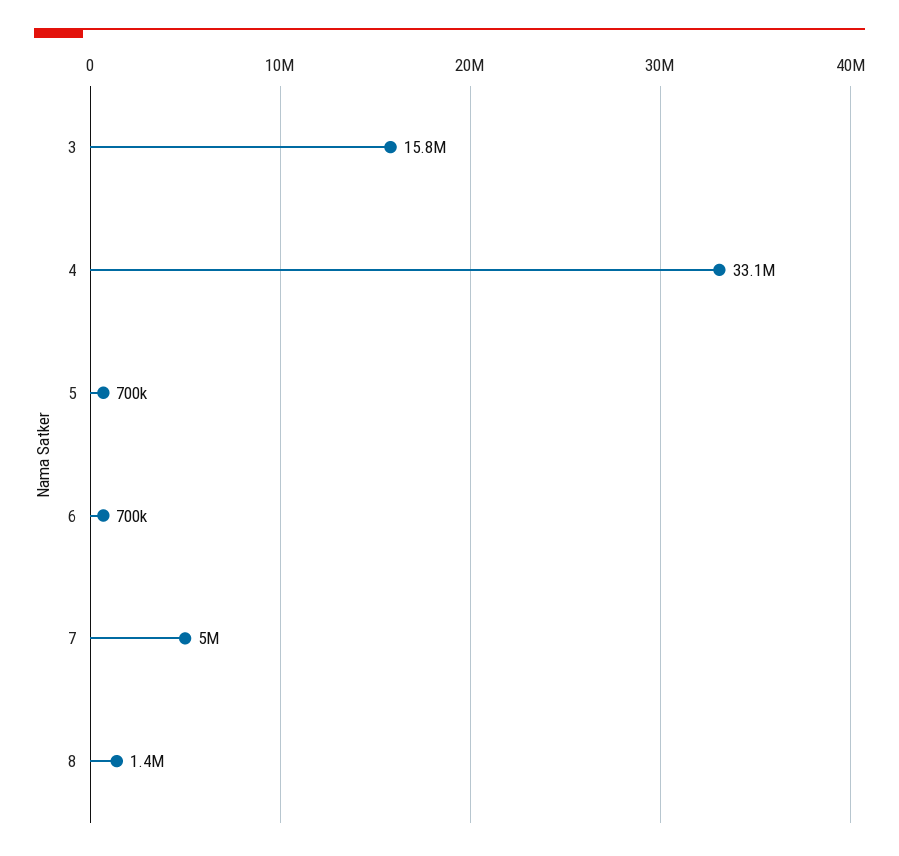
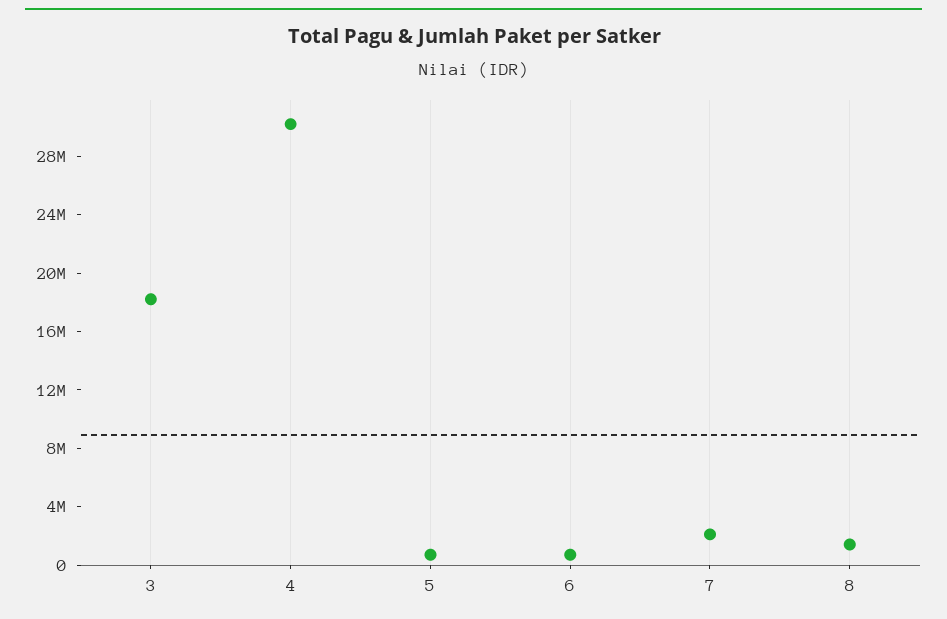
  {
-   "3": 15800000,
+   "3": 18000000,
-   "4": 33100000,
+   "4": 30000000,
    "5": 700000,
    "6": 700000,
-   "7": 5000000,
+   "7": 2000000,
    "8": 1400000
  }

